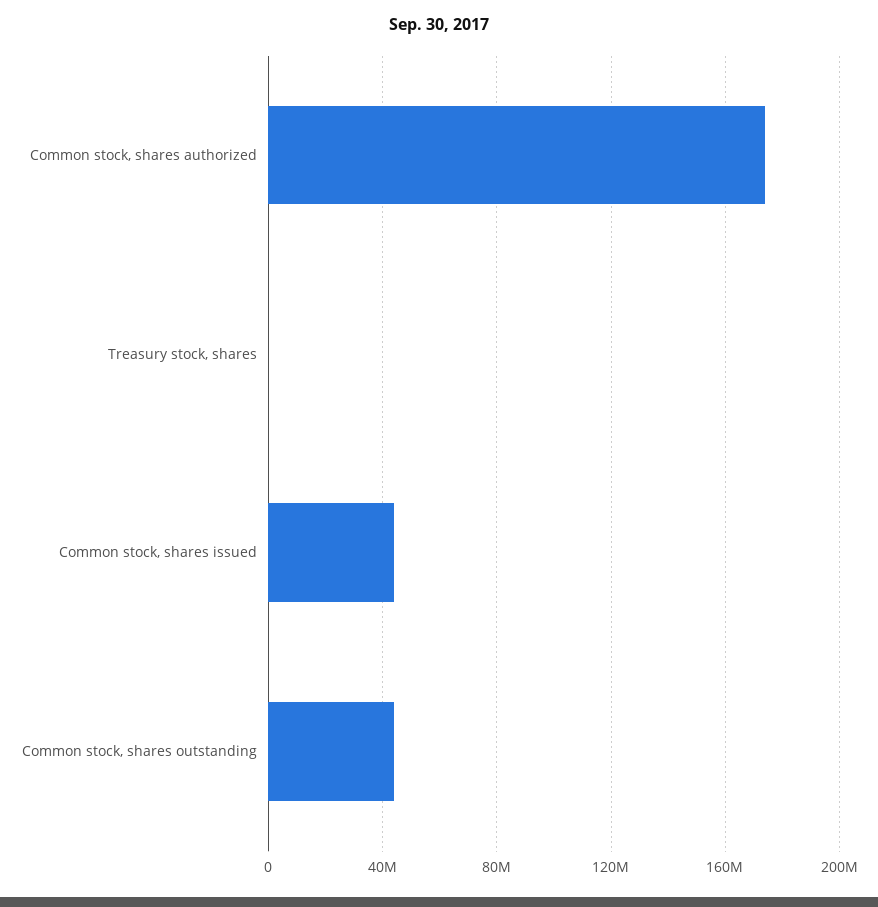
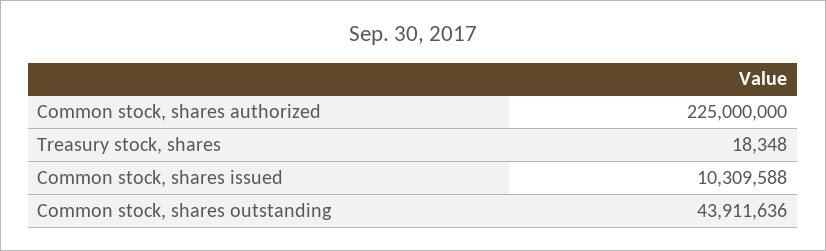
  {
-   "Common stock, shares authorized": 175000000,
+   "Common stock, shares authorized": 225000000,
    "Treasury stock, shares": 18348,
-   "Common stock, shares issued": 45000000,
+   "Common stock, shares issued": 10309588,
    "Common stock, shares outstanding": 43911636
  }

